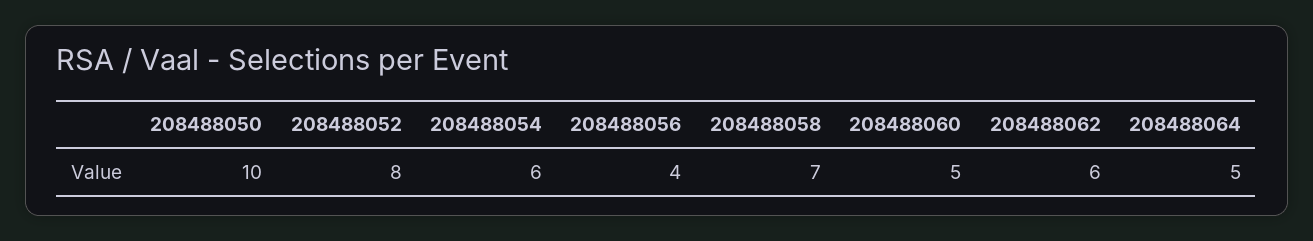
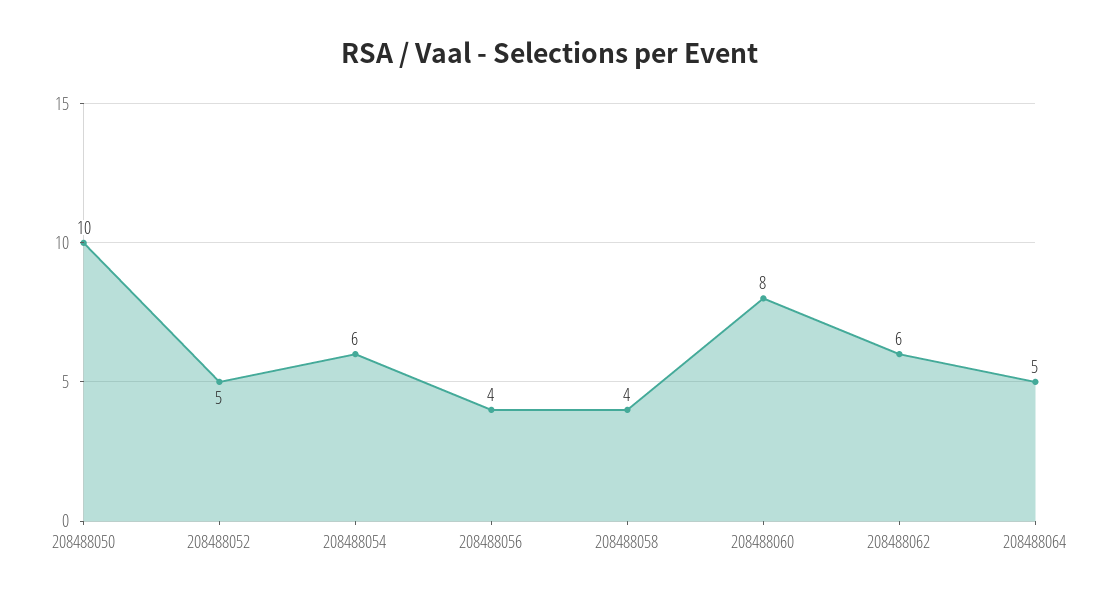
  {
    "208488050": 10,
-   "208488052": 8,
+   "208488052": 5,
    "208488054": 6,
    "208488056": 4,
-   "208488058": 7,
+   "208488058": 4,
-   "208488060": 5,
+   "208488060": 8,
    "208488062": 6,
    "208488064": 5
  }

